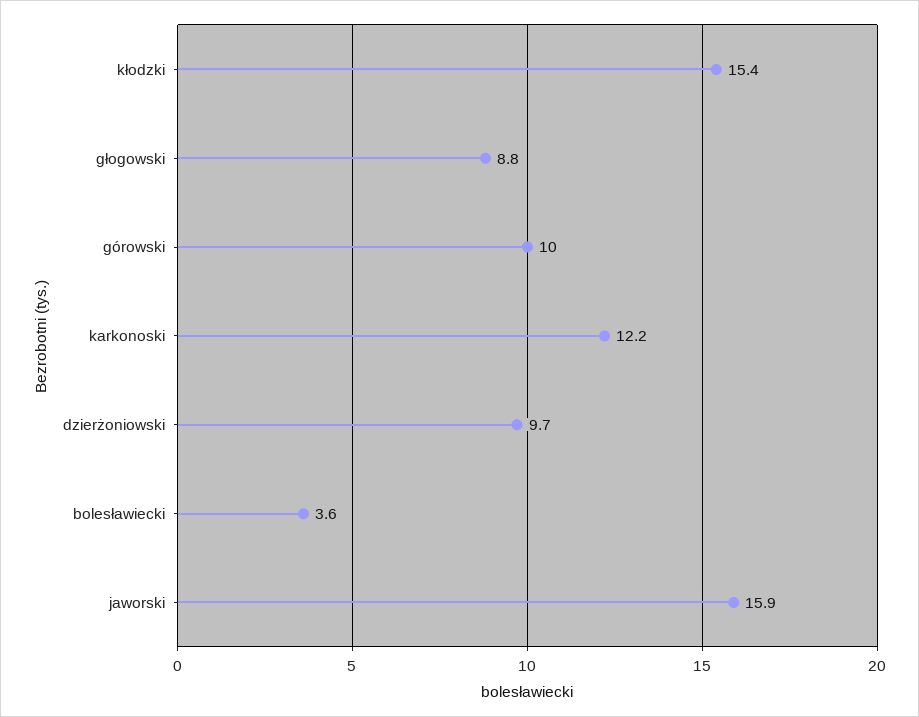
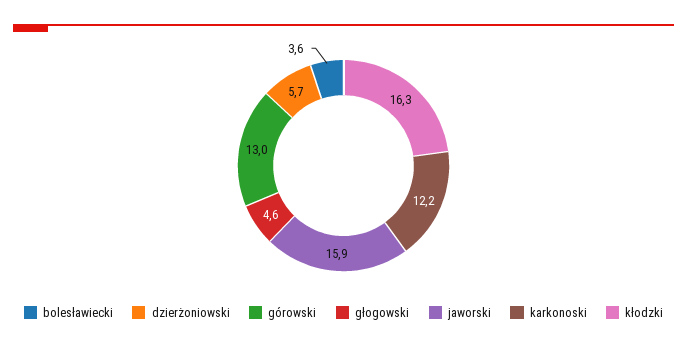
  {
-   "kłodzki": 15.4,
+   "kłodzki": 16.3,
-   "głogowski": 8.8,
+   "głogowski": 4.6,
-   "górowski": 10,
+   "górowski": 13,
    "karkonoski": 12.2,
-   "dzierżoniowski": 9.7,
+   "dzierżoniowski": 5.7,
    "bolesławiecki": 3.6,
    "jaworski": 15.9
  }

